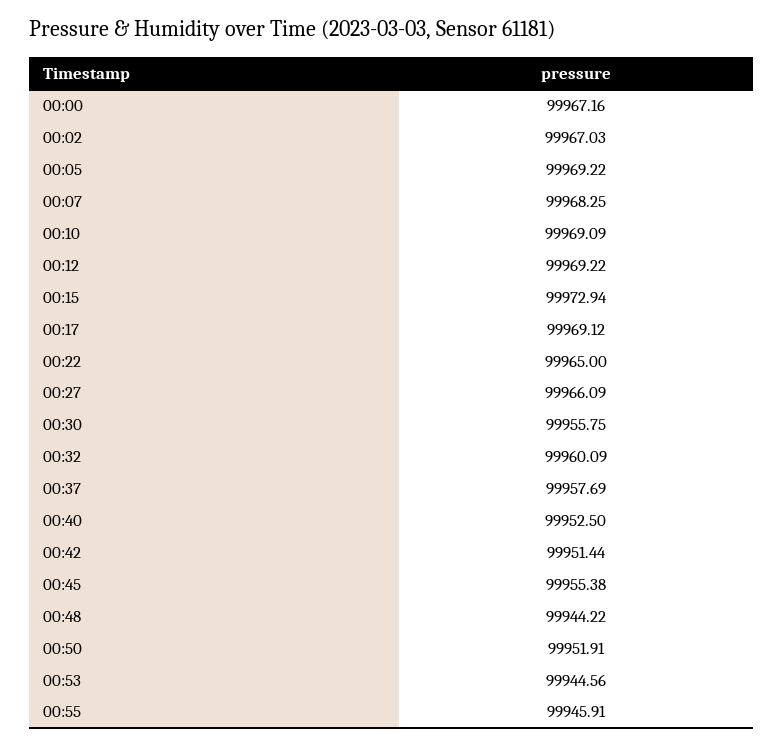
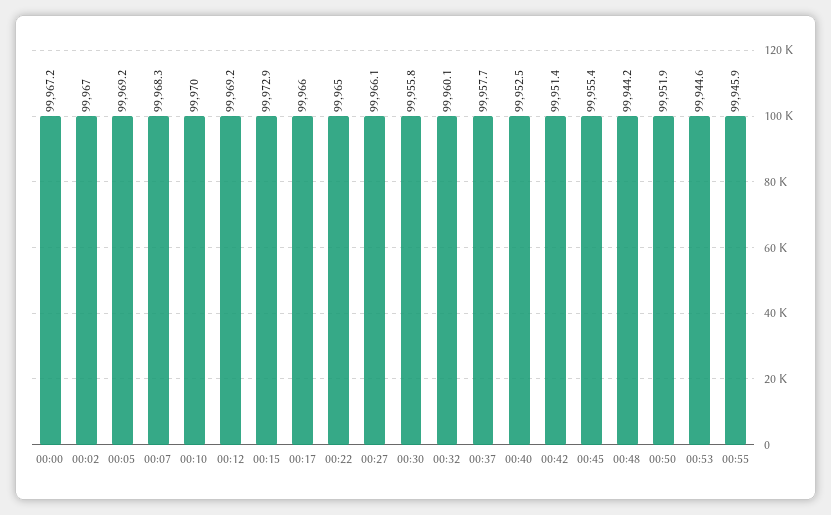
  {
    "00:00": 99967.16,
    "00:02": 99967.03,
    "00:05": 99969.22,
    "00:07": 99968.25,
-   "00:10": 99969.09,
+   "00:10": 99970,
    "00:12": 99969.22,
    "00:15": 99972.94,
-   "00:17": 99969.12,
+   "00:17": 99966,
    "00:22": 99965,
    "00:27": 99966.09,
    "00:30": 99955.75,
    "00:32": 99960.09,
    "00:37": 99957.69,
    "00:40": 99952.5,
    "00:42": 99951.44,
    "00:45": 99955.38,
    "00:48": 99944.22,
    "00:50": 99951.91,
    "00:53": 99944.56,
    "00:55": 99945.91
  }

